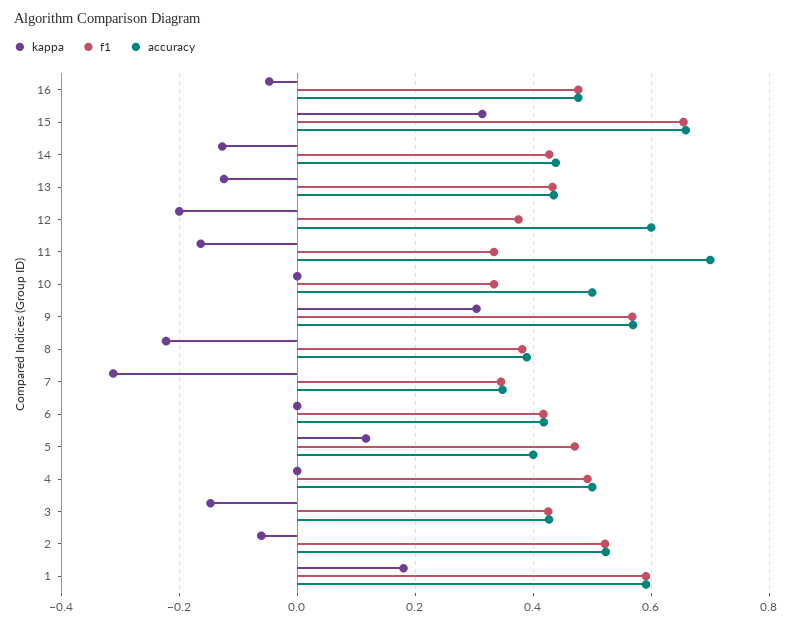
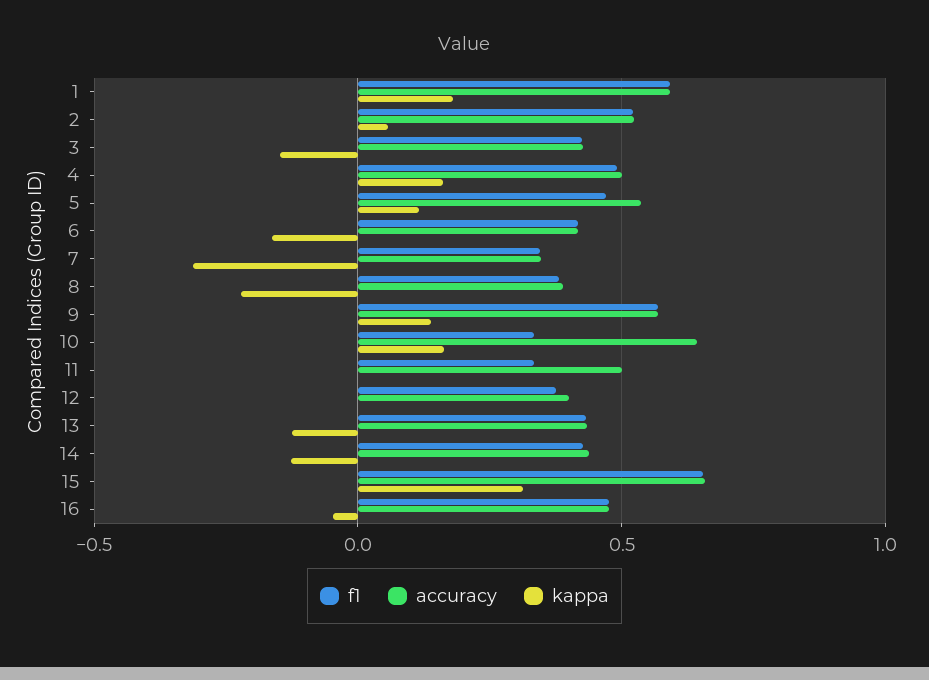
  {
    "kappa": {
      "16": -0.04,
      "15": 0.32,
      "14": -0.12,
      "13": -0.12,
-     "12": -0.2,
+     "12": 0,
-     "11": -0.16,
+     "11": 0,
-     "10": 0,
+     "10": 0.15,
-     "9": 0.3,
+     "9": 0.15,
      "8": -0.22,
      "7": -0.32,
-     "6": 0,
+     "6": -0.15,
      "5": 0.12,
-     "4": 0,
+     "4": 0.15,
      "3": -0.14,
-     "2": -0.06,
+     "2": 0.05,
      "1": 0.18
    },
    "f1": {
      "16": 0.48,
      "15": 0.66,
      "14": 0.42,
      "13": 0.44,
      "12": 0.38,
      "11": 0.34,
      "10": 0.34,
      "9": 0.56,
      "8": 0.38,
      "7": 0.34,
      "6": 0.42,
      "5": 0.48,
      "4": 0.5,
      "3": 0.42,
      "2": 0.52,
      "1": 0.6
    },
    "accuracy": {
      "16": 0.48,
      "15": 0.66,
      "14": 0.44,
      "13": 0.44,
-     "12": 0.6,
+     "12": 0.4,
-     "11": 0.7,
+     "11": 0.5,
-     "10": 0.5,
+     "10": 0.65,
      "9": 0.56,
      "8": 0.38,
      "7": 0.34,
      "6": 0.42,
-     "5": 0.4,
+     "5": 0.55,
      "4": 0.5,
      "3": 0.42,
      "2": 0.52,
      "1": 0.6
    }
  }

